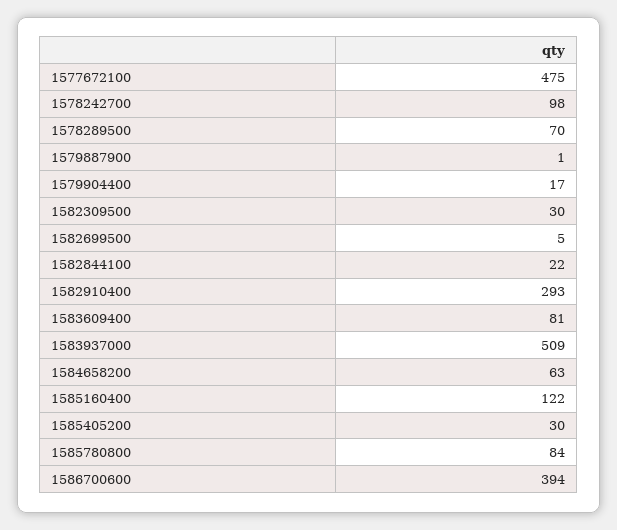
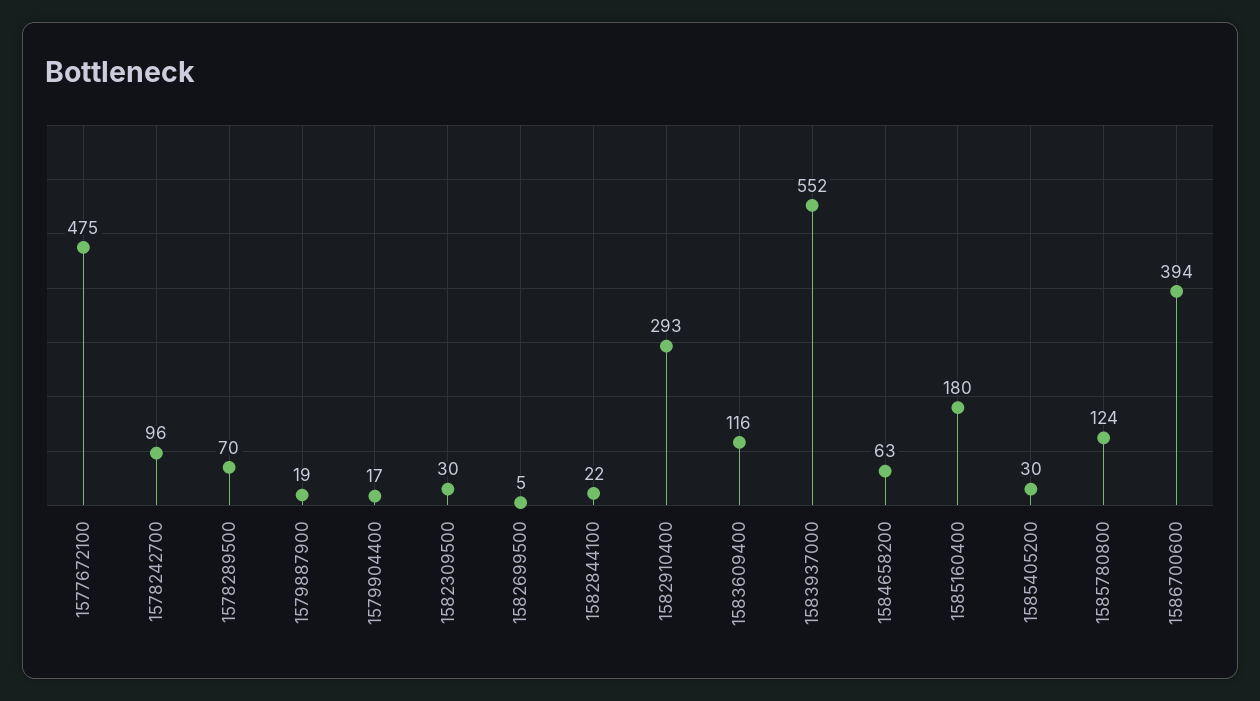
  {
    "1577672100": 475,
-   "1578242700": 98,
+   "1578242700": 96,
    "1578289500": 70,
-   "1579887900": 1,
+   "1579887900": 19,
    "1579904400": 17,
    "1582309500": 30,
    "1582699500": 5,
    "1582844100": 22,
    "1582910400": 293,
-   "1583609400": 81,
+   "1583609400": 116,
-   "1583937000": 509,
+   "1583937000": 552,
    "1584658200": 63,
-   "1585160400": 122,
+   "1585160400": 180,
    "1585405200": 30,
-   "1585780800": 84,
+   "1585780800": 124,
    "1586700600": 394
  }

